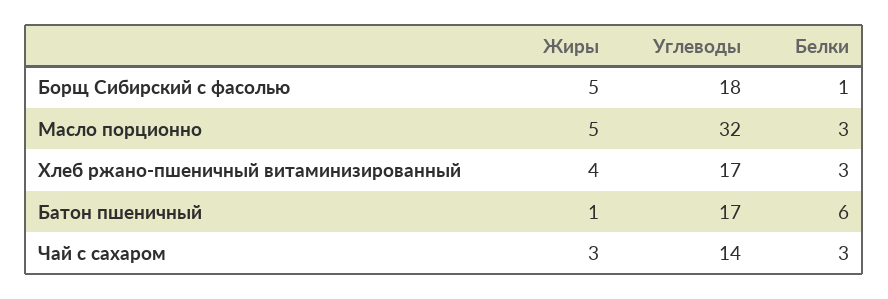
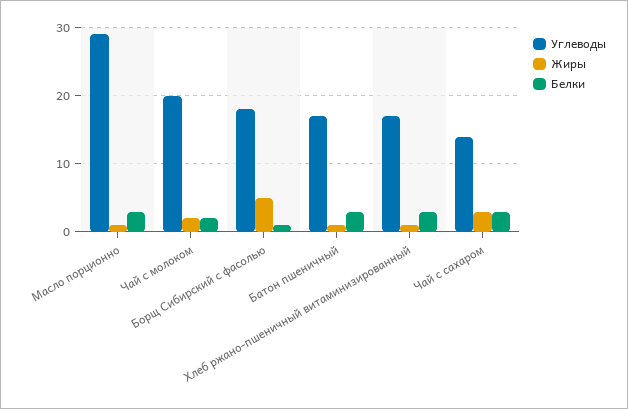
  {
    "Жиры": {
      "Борщ Сибирский с фасолью": 5,
-     "Масло порционно": 5,
+     "Масло порционно": 1,
-     "Хлеб ржано-пшеничный витаминизированный": 4,
+     "Хлеб ржано-пшеничный витаминизированный": 1,
      "Батон пшеничный": 1,
-     "Чай с сахаром": 3
+     "Чай с сахаром": 3,
+     "Чай с молоком": 2
    },
    "Углеводы": {
      "Борщ Сибирский с фасолью": 18,
-     "Масло порционно": 32,
+     "Масло порционно": 29,
      "Хлеб ржано-пшеничный витаминизированный": 17,
      "Батон пшеничный": 17,
-     "Чай с сахаром": 14
+     "Чай с сахаром": 14,
+     "Чай с молоком": 20
    },
    "Белки": {
      "Борщ Сибирский с фасолью": 1,
      "Масло порционно": 3,
      "Хлеб ржано-пшеничный витаминизированный": 3,
-     "Батон пшеничный": 6,
+     "Батон пшеничный": 3,
-     "Чай с сахаром": 3
+     "Чай с сахаром": 3,
+     "Чай с молоком": 2
    }
  }

